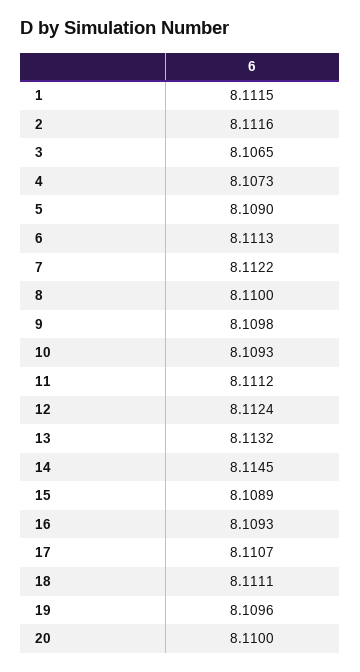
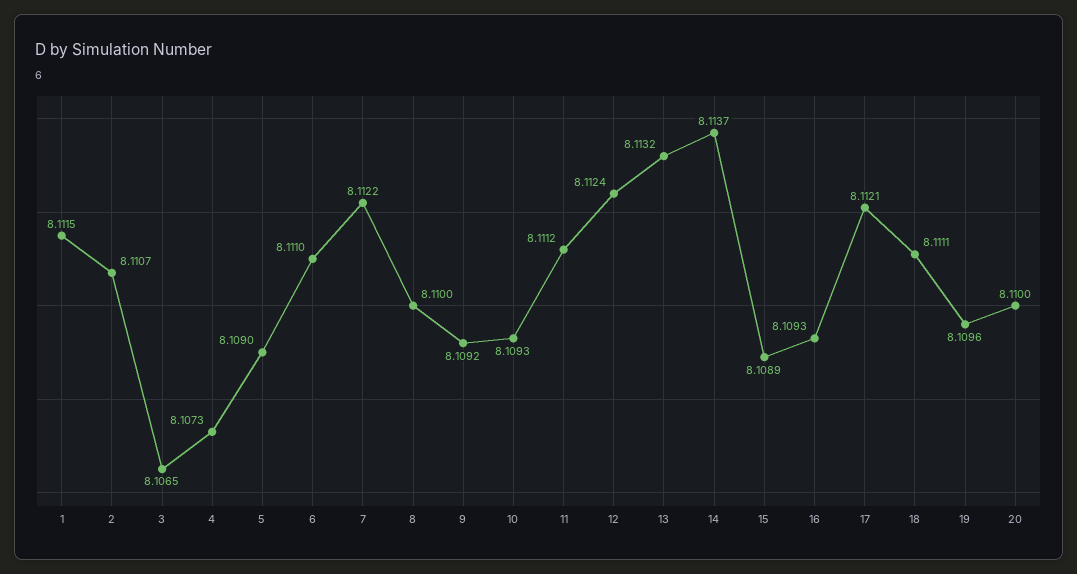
  {
    "1": 8.1115,
-   "2": 8.1116,
+   "2": 8.1107,
    "3": 8.1065,
    "4": 8.1073,
    "5": 8.109,
-   "6": 8.1113,
+   "6": 8.111,
    "7": 8.1122,
    "8": 8.11,
-   "9": 8.1098,
+   "9": 8.1092,
    "10": 8.1093,
    "11": 8.1112,
    "12": 8.1124,
    "13": 8.1132,
-   "14": 8.1145,
+   "14": 8.1137,
    "15": 8.1089,
    "16": 8.1093,
-   "17": 8.1107,
+   "17": 8.1121,
    "18": 8.1111,
    "19": 8.1096,
    "20": 8.11
  }

